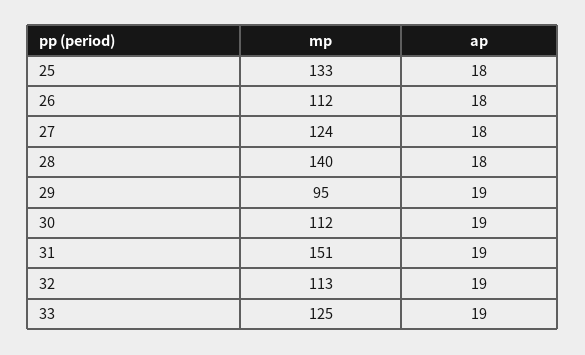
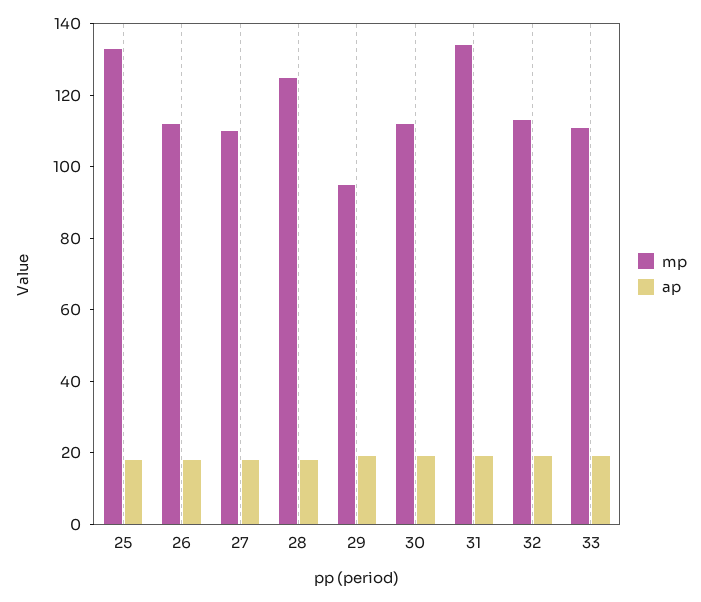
  {
    "mp": {
      "25": 133,
      "26": 112,
-     "27": 124,
+     "27": 110,
-     "28": 140,
+     "28": 125,
      "29": 95,
      "30": 112,
-     "31": 151,
+     "31": 135,
      "32": 113,
-     "33": 125
+     "33": 110
    },
    "ap": {
      "25": 18,
      "26": 18,
      "27": 18,
      "28": 18,
      "29": 19,
      "30": 19,
      "31": 19,
      "32": 19,
      "33": 19
    }
  }

